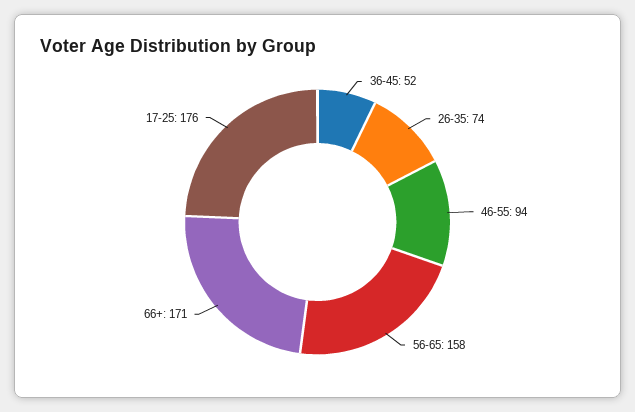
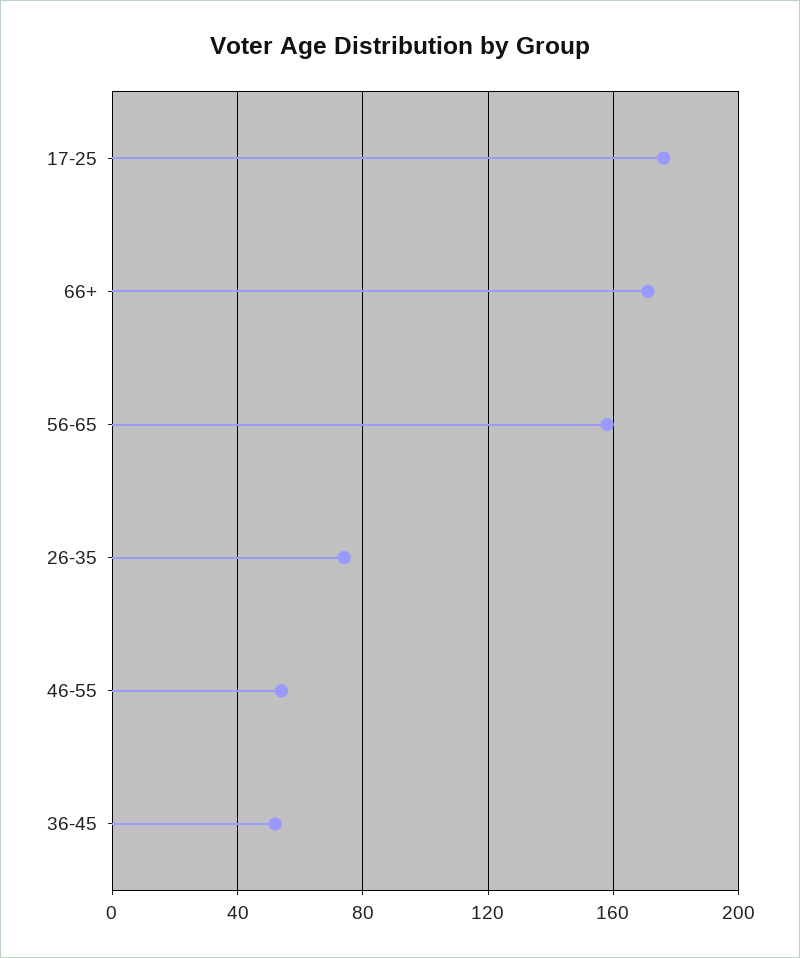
  {
    "36-45": 52,
    "26-35": 74,
-   "46-55": 94,
+   "46-55": 55,
    "56-65": 158,
    "66+": 171,
    "17-25": 176
  }

